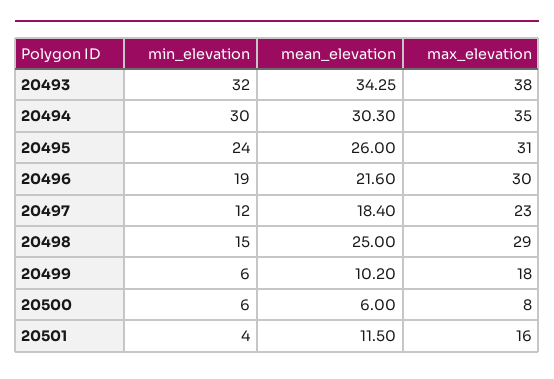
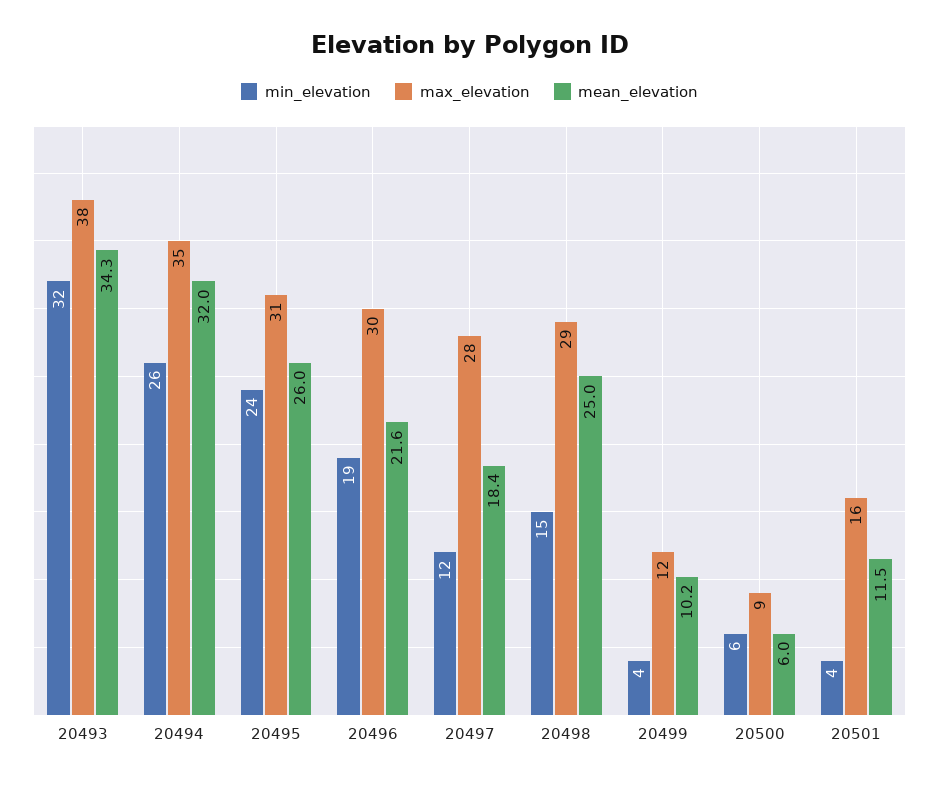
  {
    "min_elevation": {
      "20493": 32,
-     "20494": 30,
+     "20494": 26,
      "20495": 24,
      "20496": 19,
      "20497": 12,
      "20498": 15,
-     "20499": 6,
+     "20499": 4,
      "20500": 6,
      "20501": 4
    },
    "mean_elevation": {
      "20493": 34.25,
-     "20494": 30.3,
+     "20494": 32,
      "20495": 26,
      "20496": 21.6,
      "20497": 18.4,
      "20498": 25,
      "20499": 10.2,
      "20500": 6,
      "20501": 11.5
    },
    "max_elevation": {
      "20493": 38,
      "20494": 35,
      "20495": 31,
      "20496": 30,
-     "20497": 23,
+     "20497": 28,
      "20498": 29,
-     "20499": 18,
+     "20499": 12,
-     "20500": 8,
+     "20500": 9,
      "20501": 16
    }
  }

